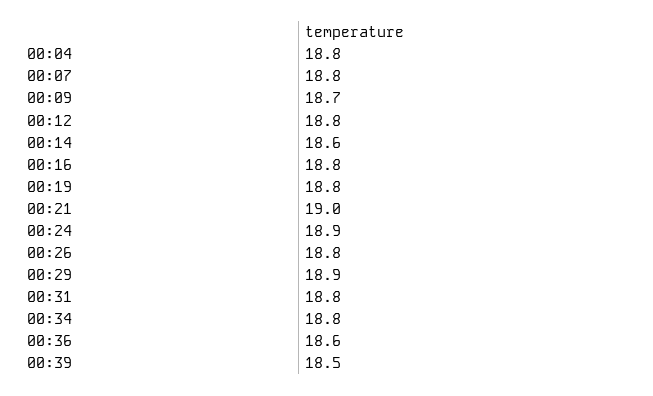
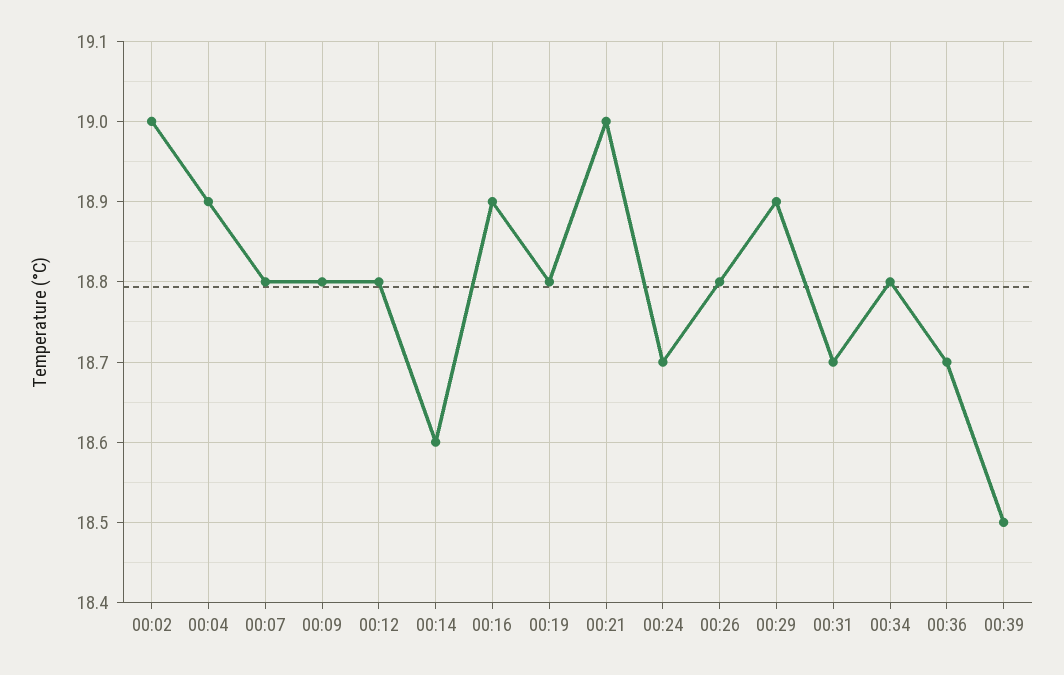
  {
-   "00:04": 18.8,
+   "00:04": 18.9,
    "00:07": 18.8,
-   "00:09": 18.7,
+   "00:09": 18.8,
    "00:12": 18.8,
    "00:14": 18.6,
-   "00:16": 18.8,
+   "00:16": 18.9,
    "00:19": 18.8,
    "00:21": 19,
-   "00:24": 18.9,
+   "00:24": 18.7,
    "00:26": 18.8,
    "00:29": 18.9,
-   "00:31": 18.8,
+   "00:31": 18.7,
    "00:34": 18.8,
-   "00:36": 18.6,
+   "00:36": 18.7,
-   "00:39": 18.5
+   "00:39": 18.5,
+   "00:02": 19
  }

